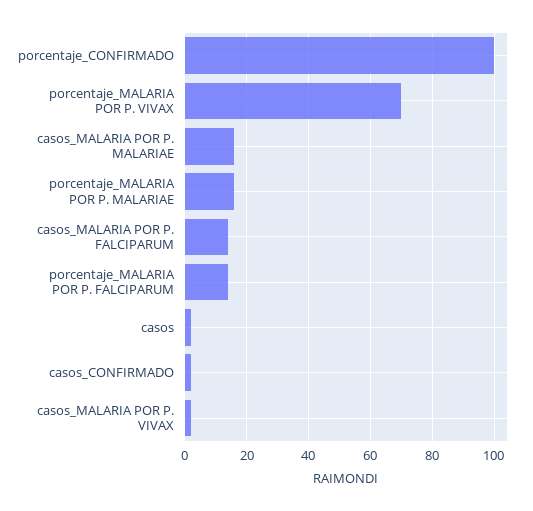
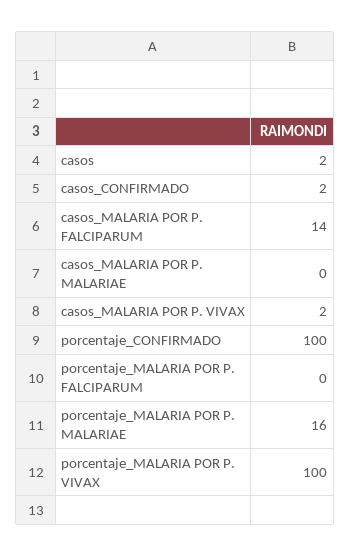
  {
    "porcentaje_CONFIRMADO": 100,
-   "porcentaje_MALARIA POR P. VIVAX": 70,
+   "porcentaje_MALARIA POR P. VIVAX": 100,
-   "casos_MALARIA POR P. MALARIAE": 15,
+   "casos_MALARIA POR P. MALARIAE": 0,
    "porcentaje_MALARIA POR P. MALARIAE": 16,
    "casos_MALARIA POR P. FALCIPARUM": 14,
-   "porcentaje_MALARIA POR P. FALCIPARUM": 15,
+   "porcentaje_MALARIA POR P. FALCIPARUM": 0,
    "casos": 2,
    "casos_CONFIRMADO": 2,
    "casos_MALARIA POR P. VIVAX": 2
  }

